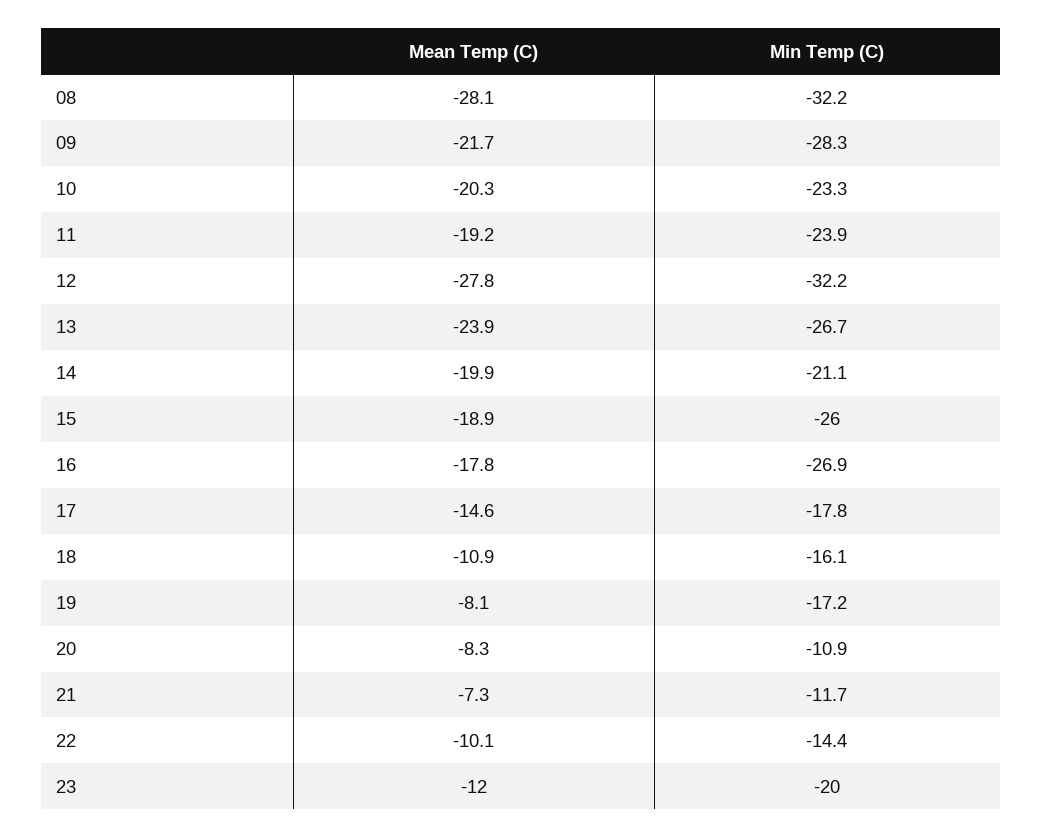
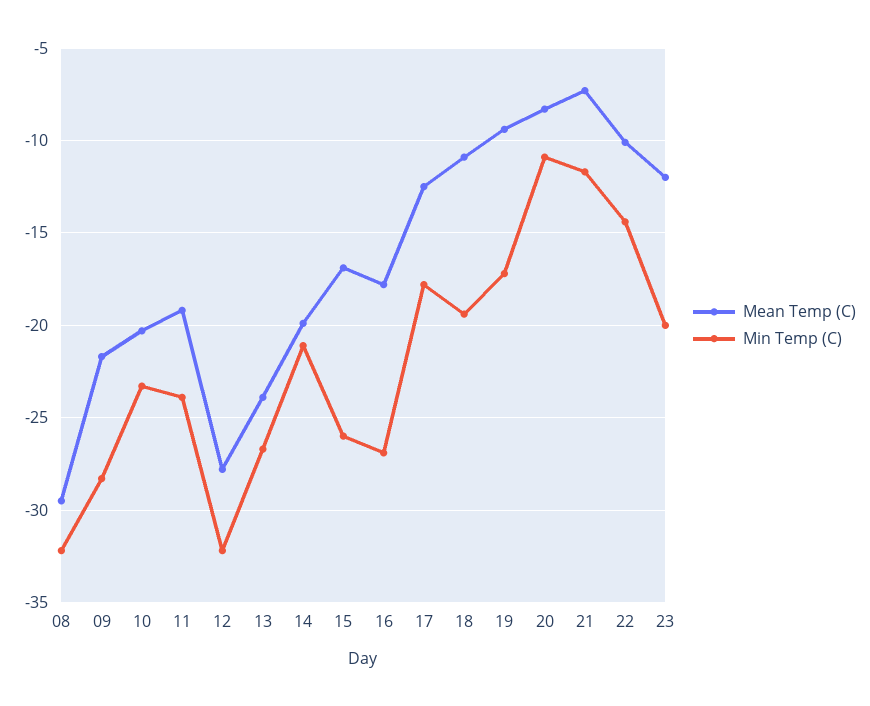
  {
    "Mean Temp (C)": {
-     "08": -28.1,
+     "08": -29.5,
      "09": -21.7,
      "10": -20.3,
      "11": -19.2,
      "12": -27.8,
      "13": -23.9,
      "14": -19.9,
-     "15": -18.9,
+     "15": -17,
      "16": -17.8,
-     "17": -14.6,
+     "17": -12.5,
      "18": -10.9,
-     "19": -8.1,
+     "19": -9.5,
      "20": -8.3,
      "21": -7.3,
      "22": -10.1,
      "23": -12
    },
    "Min Temp (C)": {
      "08": -32.2,
      "09": -28.3,
      "10": -23.3,
      "11": -23.9,
      "12": -32.2,
      "13": -26.7,
      "14": -21.1,
      "15": -26,
      "16": -26.9,
      "17": -17.8,
-     "18": -16.1,
+     "18": -19.5,
      "19": -17.2,
      "20": -10.9,
      "21": -11.7,
      "22": -14.4,
      "23": -20
    }
  }

